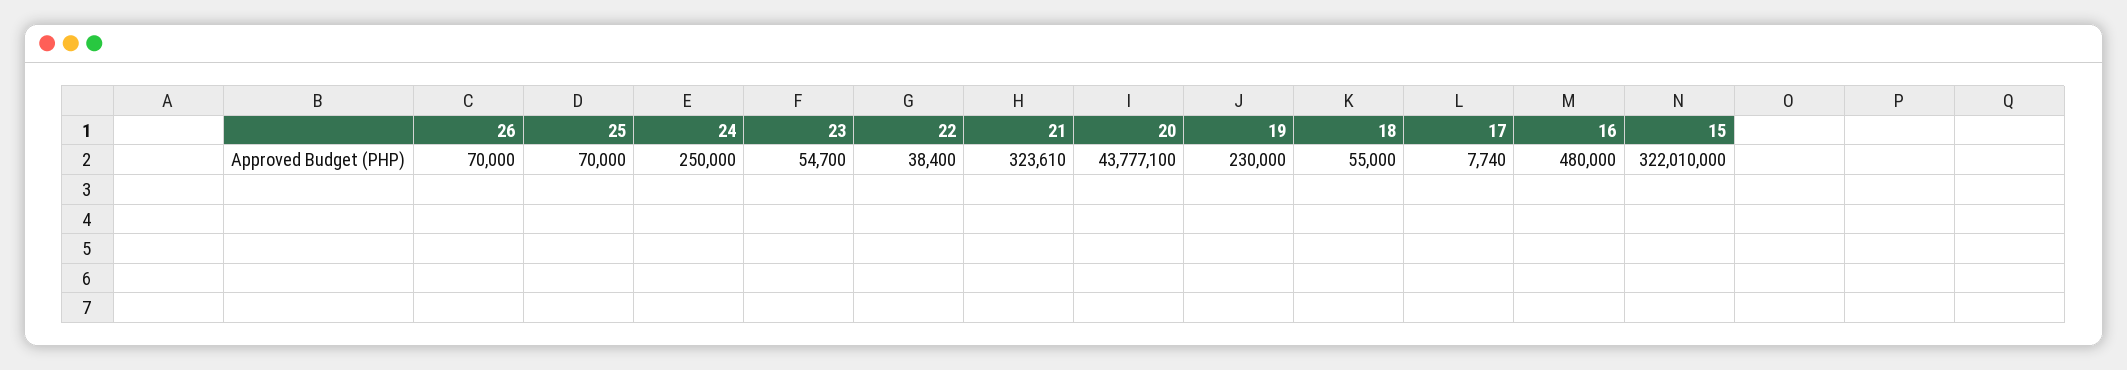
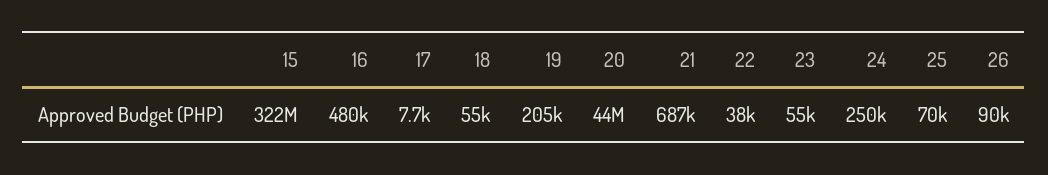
  {
-   "26": 70000,
+   "26": 90000,
    "25": 70000,
    "24": 250000,
    "23": 54700,
    "22": 38400,
-   "21": 323610,
+   "21": 687000,
    "20": 43777100,
-   "19": 230000,
+   "19": 205000,
    "18": 55000,
    "17": 7740,
    "16": 480000,
    "15": 322010000
  }

